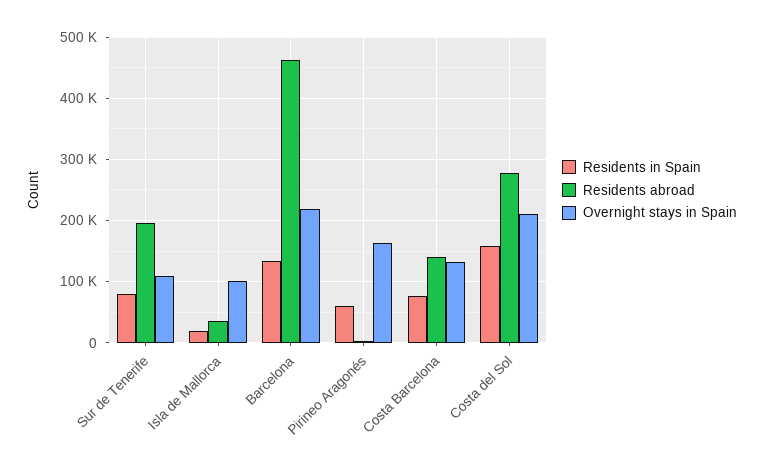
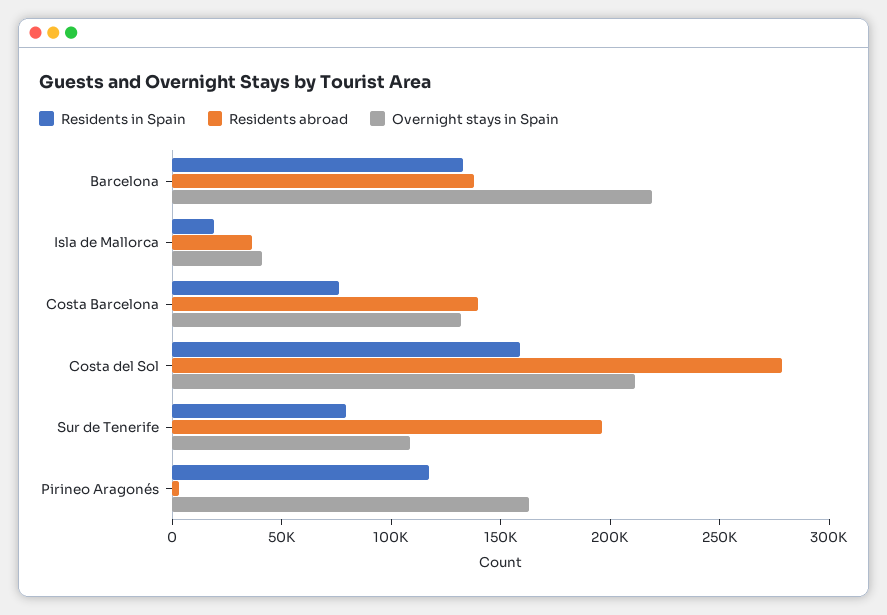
  {
    "Residents in Spain": {
      "Sur de Tenerife": 80000,
      "Isla de Mallorca": 20000,
      "Barcelona": 130000,
-     "Pirineo Aragonés": 60000,
+     "Pirineo Aragonés": 120000,
      "Costa Barcelona": 80000,
      "Costa del Sol": 160000
    },
    "Residents abroad": {
      "Sur de Tenerife": 200000,
      "Isla de Mallorca": 40000,
-     "Barcelona": 460000,
+     "Barcelona": 140000,
      "Pirineo Aragonés": 0,
      "Costa Barcelona": 140000,
      "Costa del Sol": 280000
    },
    "Overnight stays in Spain": {
      "Sur de Tenerife": 110000,
-     "Isla de Mallorca": 100000,
+     "Isla de Mallorca": 40000,
      "Barcelona": 220000,
      "Pirineo Aragonés": 160000,
      "Costa Barcelona": 130000,
      "Costa del Sol": 210000
    }
  }

